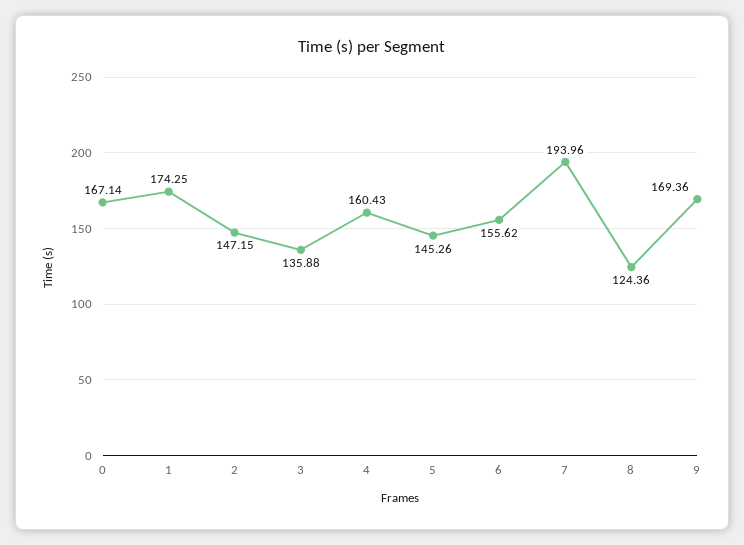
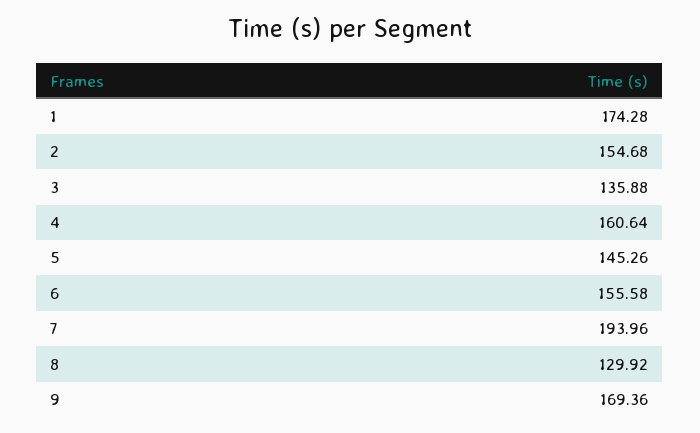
  {
-   "0": 167.14,
-   "1": 174.25,
+   "1": 174.28,
-   "2": 147.15,
+   "2": 154.68,
    "3": 135.88,
-   "4": 160.43,
+   "4": 160.64,
    "5": 145.26,
-   "6": 155.62,
+   "6": 155.58,
    "7": 193.96,
-   "8": 124.36,
+   "8": 129.92,
    "9": 169.36
  }

